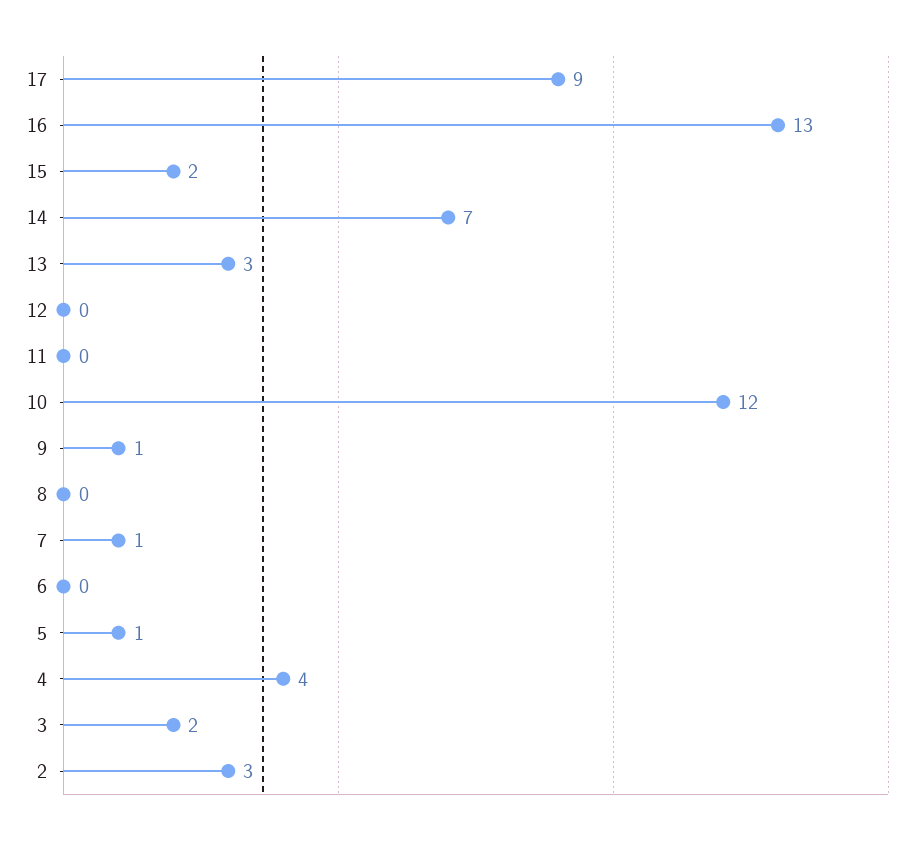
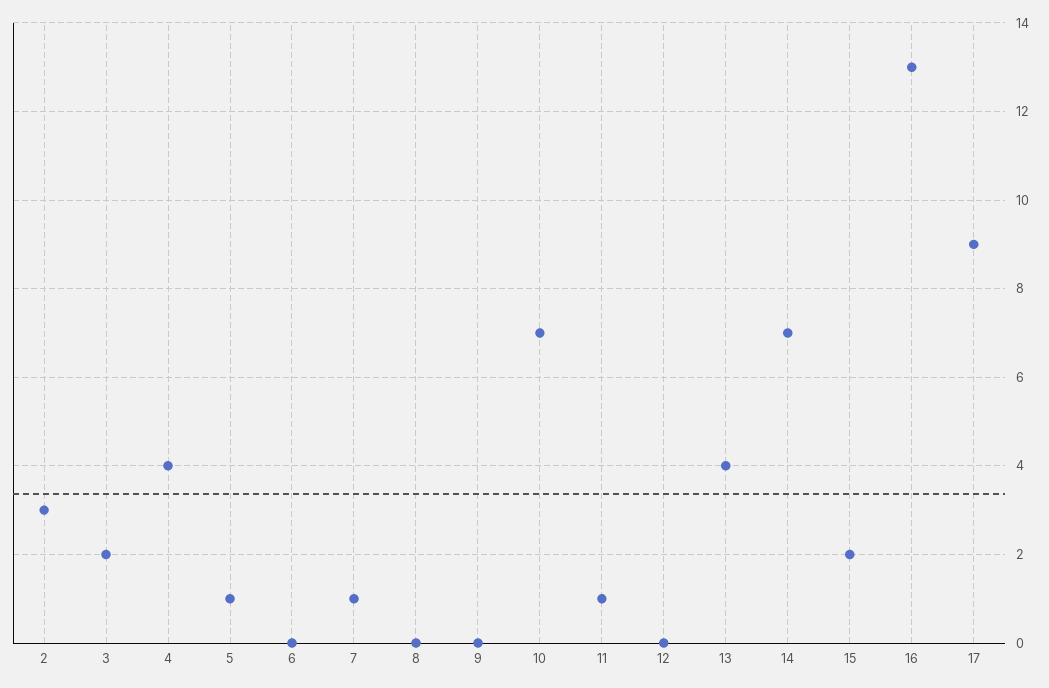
  {
    "17": 9,
    "16": 13,
    "15": 2,
    "14": 7,
-   "13": 3,
+   "13": 4,
    "12": 0,
-   "11": 0,
+   "11": 1,
-   "10": 12,
+   "10": 7,
-   "9": 1,
+   "9": 0,
    "8": 0,
    "7": 1,
    "6": 0,
    "5": 1,
    "4": 4,
    "3": 2,
    "2": 3
  }

